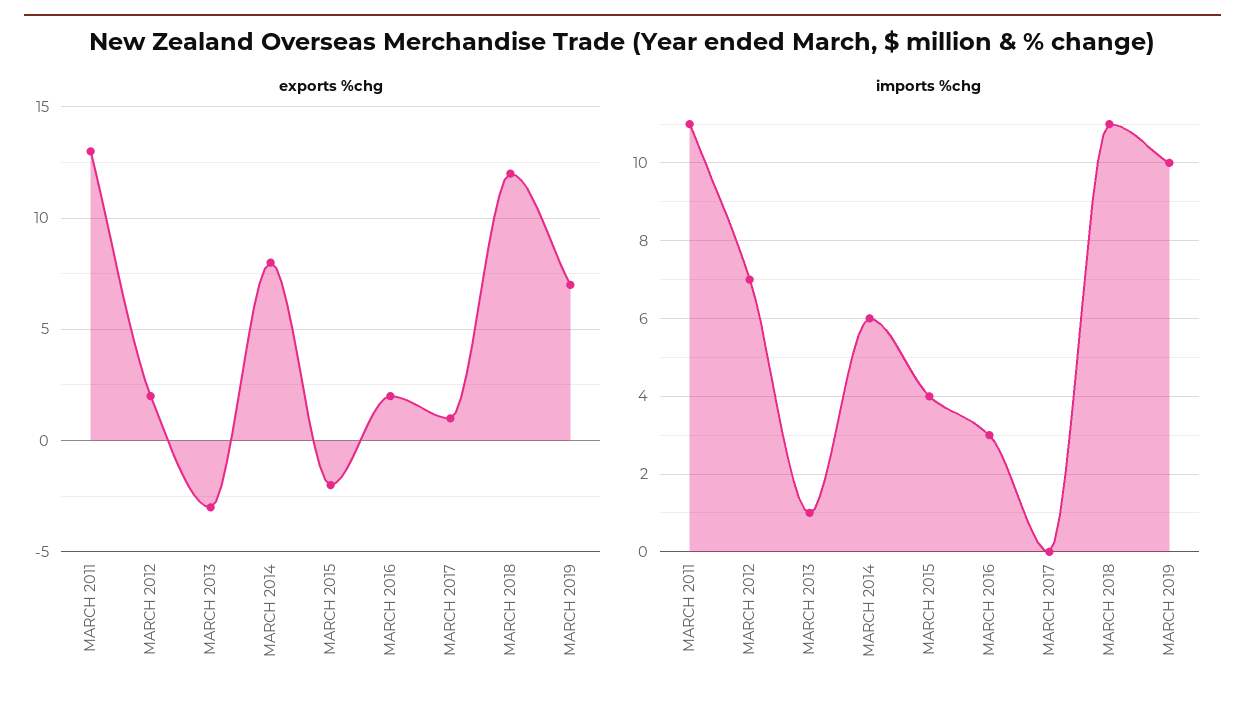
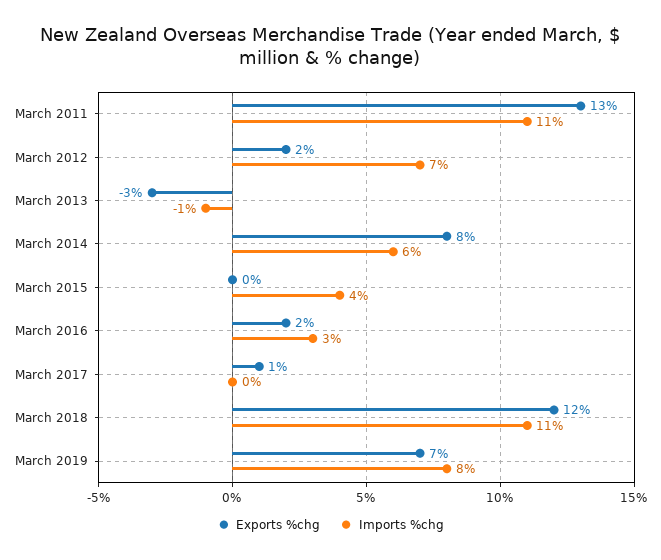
  {
    "exports %chg": {
      "MARCH 2011": 13,
      "MARCH 2012": 2,
      "MARCH 2013": -3,
      "MARCH 2014": 8,
-     "MARCH 2015": -2,
+     "MARCH 2015": 0,
      "MARCH 2016": 2,
      "MARCH 2017": 1,
      "MARCH 2018": 12,
      "MARCH 2019": 7
    },
    "imports %chg": {
      "MARCH 2011": 11,
      "MARCH 2012": 7,
-     "MARCH 2013": 1,
+     "MARCH 2013": -1,
      "MARCH 2014": 6,
      "MARCH 2015": 4,
      "MARCH 2016": 3,
      "MARCH 2017": 0,
      "MARCH 2018": 11,
-     "MARCH 2019": 10
+     "MARCH 2019": 8
    }
  }

